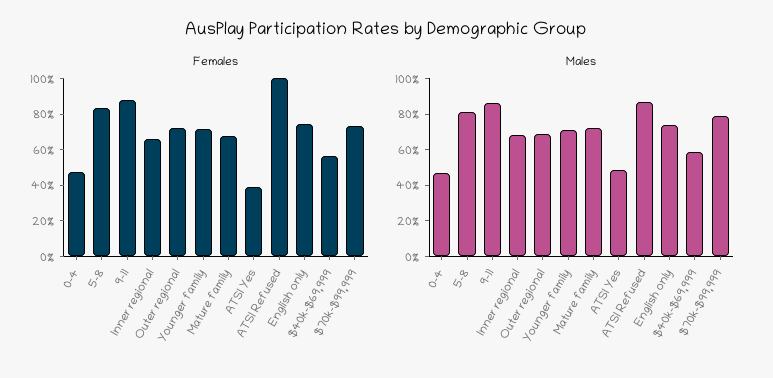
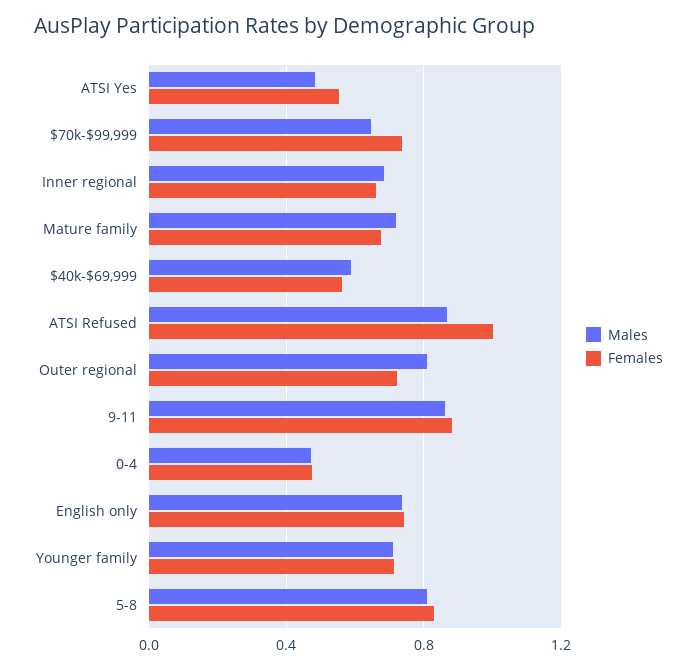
  {
    "Females": {
      "0-4": 0.45,
      "5-8": 0.85,
      "9-11": 0.9,
      "Inner regional": 0.65,
      "Outer regional": 0.7,
      "Younger family": 0.7,
      "Mature family": 0.65,
-     "ATSI Yes": 0.4,
+     "ATSI Yes": 0.55,
      "ATSI Refused": 1,
      "English only": 0.75,
      "$40k-$69,999": 0.55,
      "$70k-$99,999": 0.75
    },
    "Males": {
      "0-4": 0.45,
      "5-8": 0.8,
      "9-11": 0.85,
      "Inner regional": 0.7,
-     "Outer regional": 0.7,
+     "Outer regional": 0.8,
      "Younger family": 0.7,
      "Mature family": 0.7,
      "ATSI Yes": 0.5,
      "ATSI Refused": 0.85,
      "English only": 0.75,
      "$40k-$69,999": 0.6,
-     "$70k-$99,999": 0.8
+     "$70k-$99,999": 0.65
    }
  }

